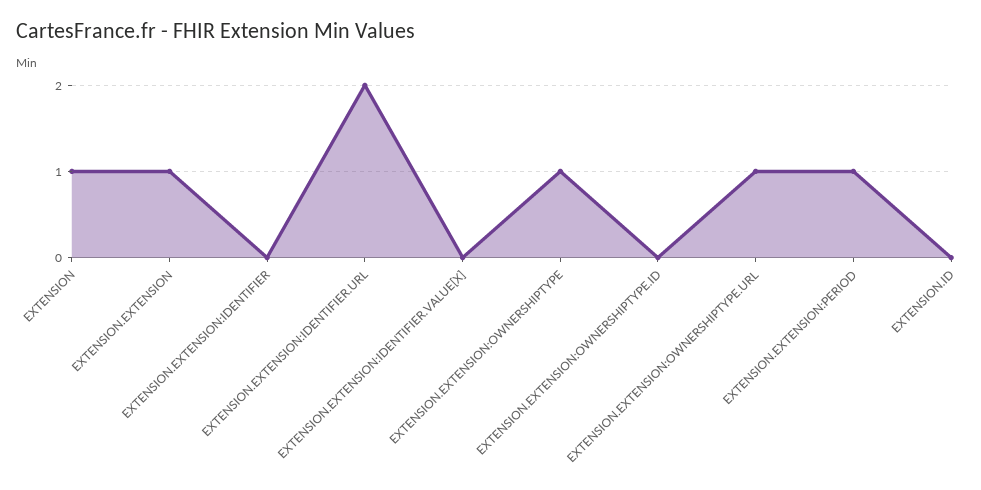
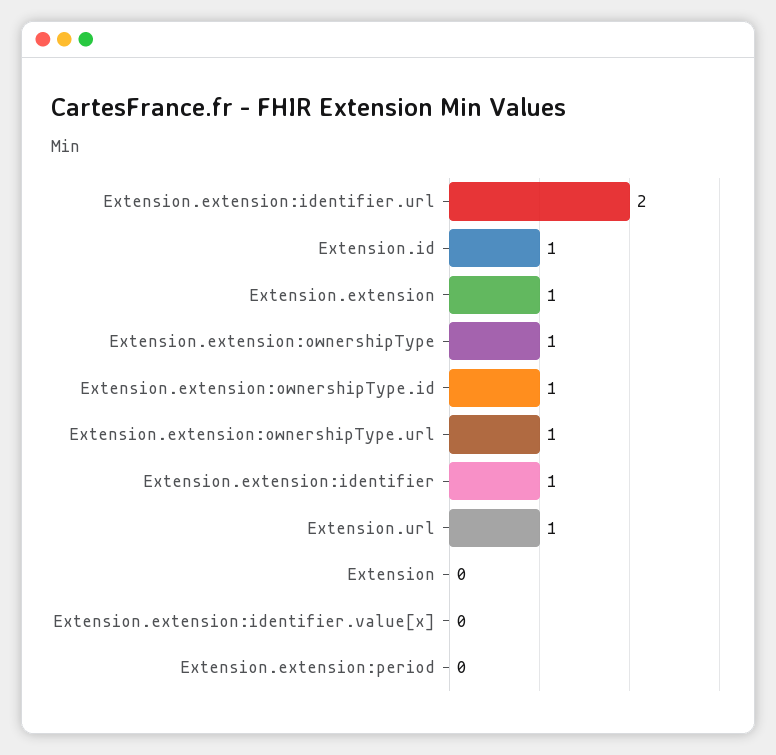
  {
-   "EXTENSION": 1,
+   "EXTENSION": 0,
    "EXTENSION.EXTENSION": 1,
-   "EXTENSION.EXTENSION:IDENTIFIER": 0,
+   "EXTENSION.EXTENSION:IDENTIFIER": 1,
    "EXTENSION.EXTENSION:IDENTIFIER.URL": 2,
    "EXTENSION.EXTENSION:IDENTIFIER.VALUE[X]": 0,
    "EXTENSION.EXTENSION:OWNERSHIPTYPE": 1,
-   "EXTENSION.EXTENSION:OWNERSHIPTYPE.ID": 0,
+   "EXTENSION.EXTENSION:OWNERSHIPTYPE.ID": 1,
    "EXTENSION.EXTENSION:OWNERSHIPTYPE.URL": 1,
-   "EXTENSION.EXTENSION:PERIOD": 1,
+   "EXTENSION.EXTENSION:PERIOD": 0,
-   "EXTENSION.ID": 0
+   "EXTENSION.ID": 1,
+   "Extension.url": 1
  }

